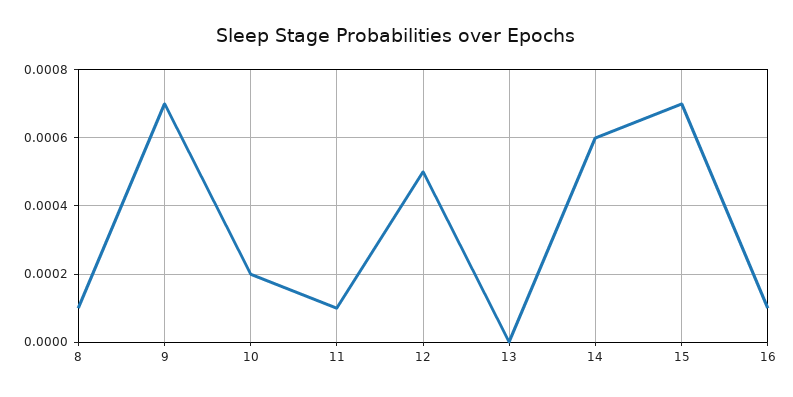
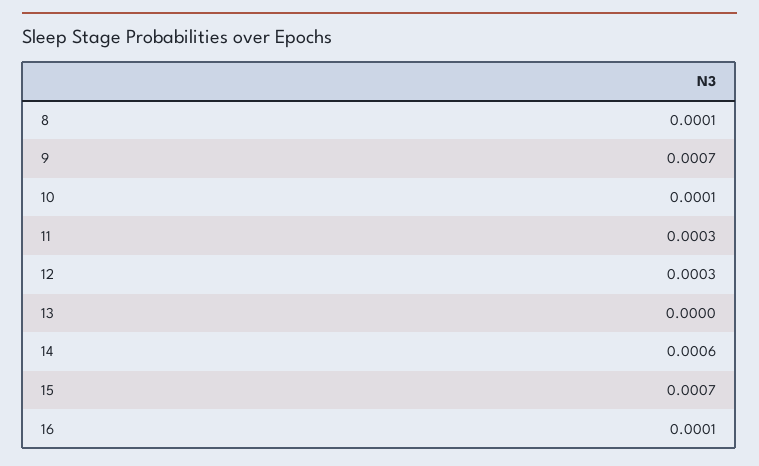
  {
    "8": 0.0001,
    "9": 0.0007,
-   "10": 0.0002,
+   "10": 0.0001,
-   "11": 0.0001,
+   "11": 0.0003,
-   "12": 0.0005,
+   "12": 0.0003,
    "13": 0,
    "14": 0.0006,
    "15": 0.0007,
    "16": 0.0001
  }

